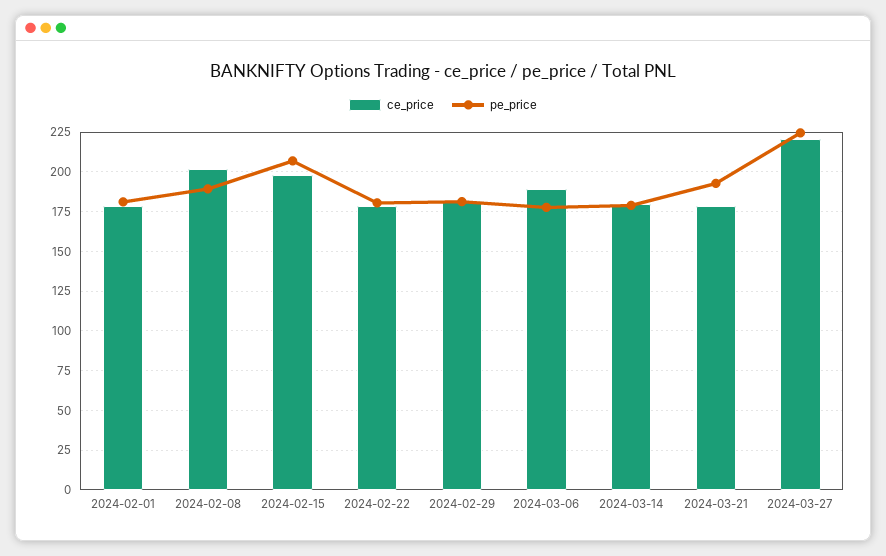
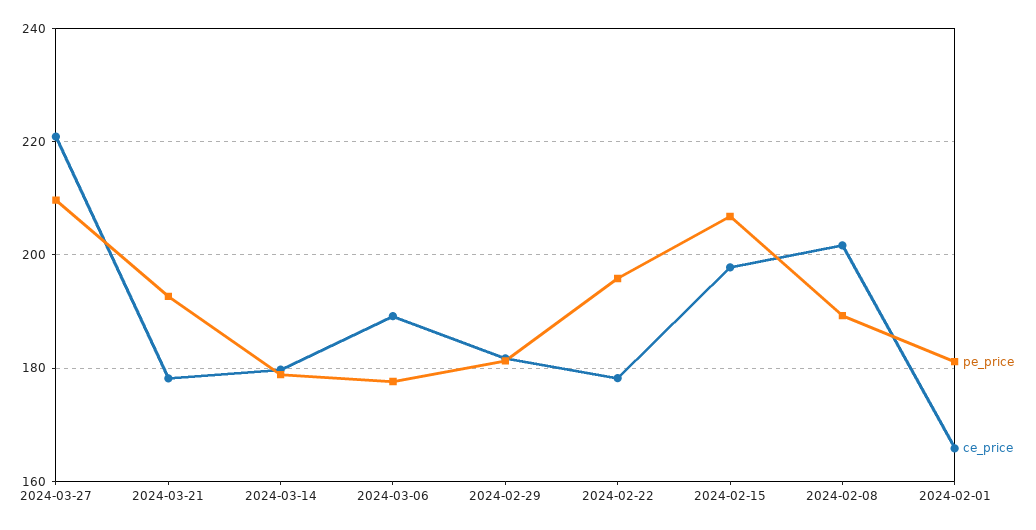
  {
    "ce_price": {
-     "2024-02-01": 180,
+     "2024-02-01": 166,
      "2024-02-08": 202,
      "2024-02-15": 198,
      "2024-02-22": 178,
      "2024-02-29": 182,
      "2024-03-06": 190,
      "2024-03-14": 180,
      "2024-03-21": 178,
      "2024-03-27": 220
    },
    "pe_price": {
      "2024-02-01": 182,
      "2024-02-08": 190,
      "2024-02-15": 206,
-     "2024-02-22": 180,
+     "2024-02-22": 196,
      "2024-02-29": 182,
      "2024-03-06": 178,
      "2024-03-14": 178,
      "2024-03-21": 192,
-     "2024-03-27": 225
+     "2024-03-27": 210
    }
  }

